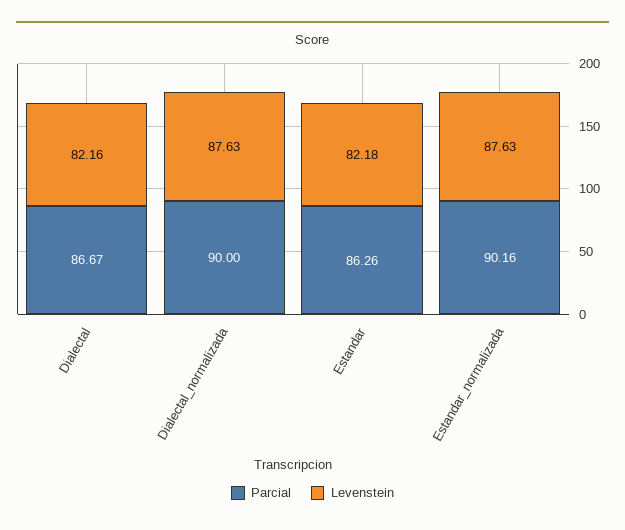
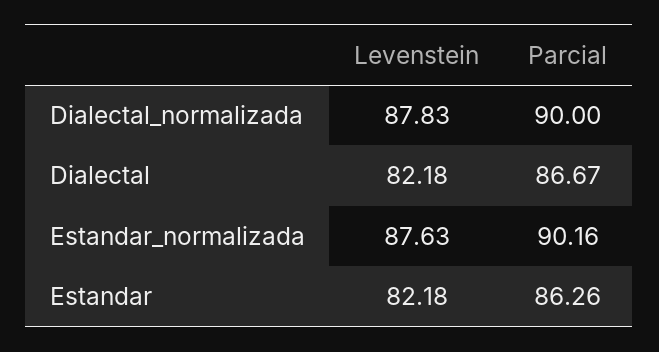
  {
    "Parcial": {
      "Dialectal": 86.67,
      "Dialectal_normalizada": 90,
      "Estandar": 86.26,
      "Estandar_normalizada": 90.16
    },
    "Levenstein": {
-     "Dialectal": 82.16,
+     "Dialectal": 82.18,
-     "Dialectal_normalizada": 87.63,
+     "Dialectal_normalizada": 87.83,
      "Estandar": 82.18,
      "Estandar_normalizada": 87.63
    }
  }

